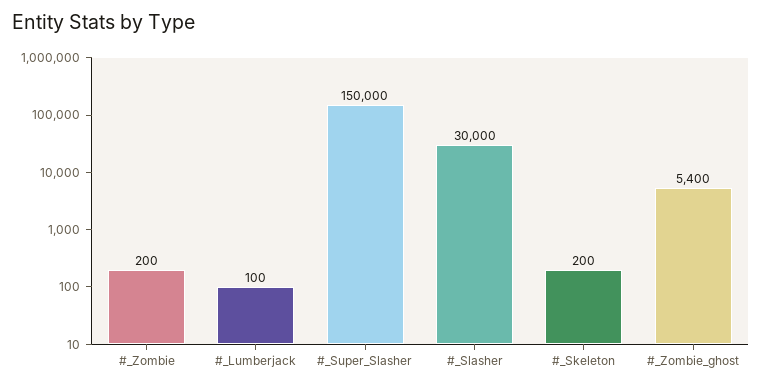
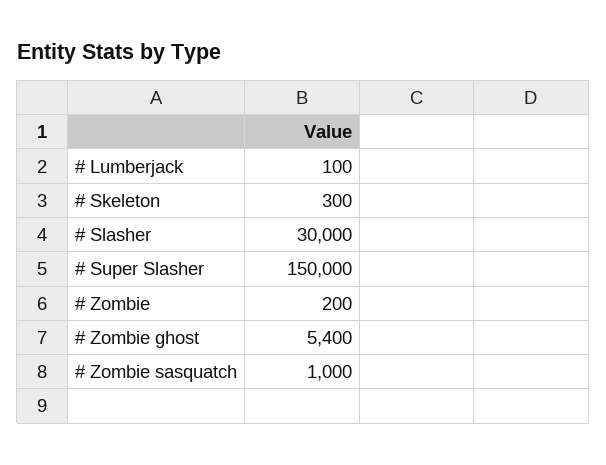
  {
    "#_Zombie": 200,
    "#_Lumberjack": 100,
    "#_Super_Slasher": 150000,
    "#_Slasher": 30000,
-   "#_Skeleton": 200,
+   "#_Skeleton": 300,
-   "#_Zombie_ghost": 5400
+   "#_Zombie_ghost": 5400,
+   "# Zombie sasquatch": 1000
  }

